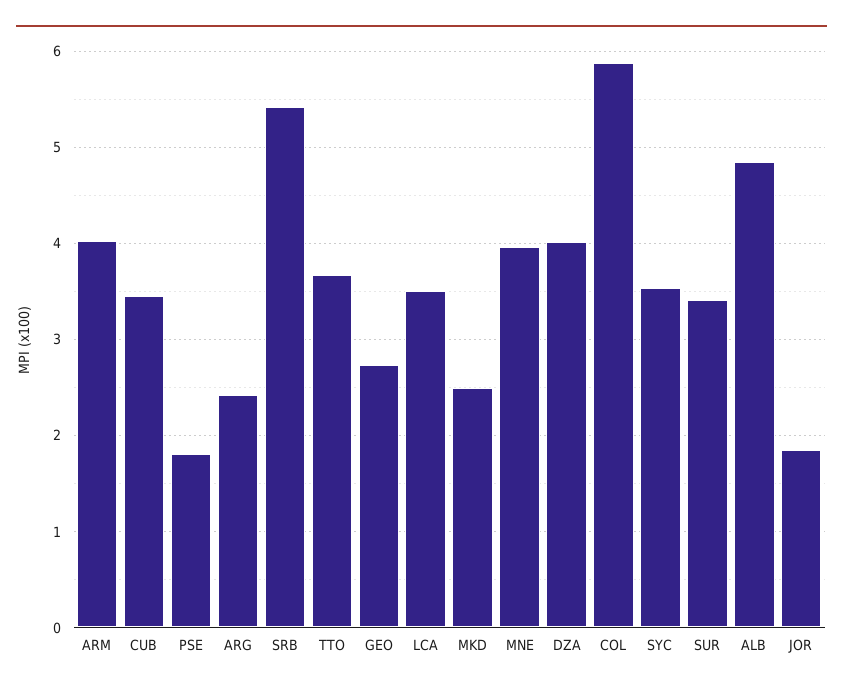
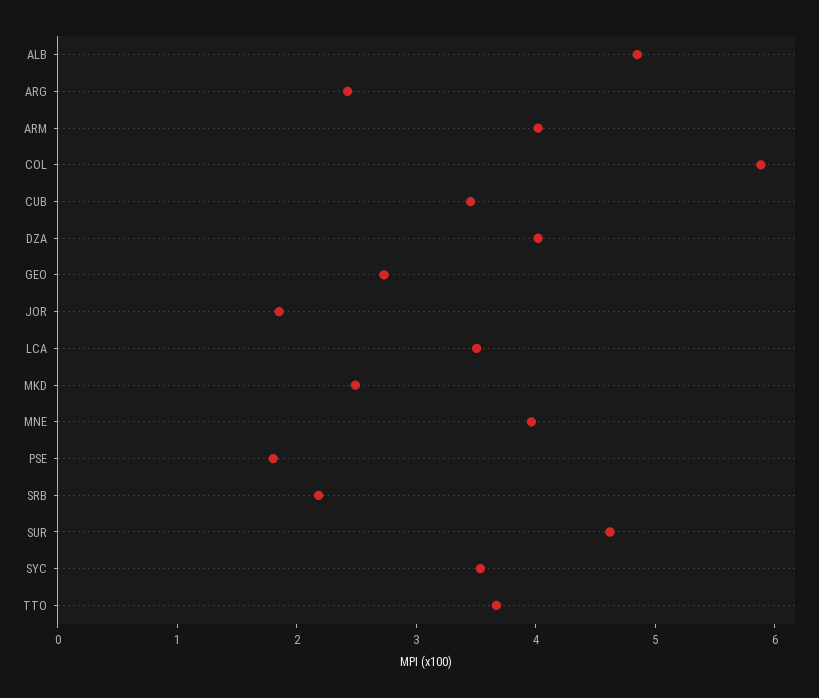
  {
    "ARM": 4,
    "CUB": 3.5,
    "PSE": 1.8,
    "ARG": 2.4,
-   "SRB": 5.4,
+   "SRB": 2.2,
    "TTO": 3.7,
    "GEO": 2.7,
    "LCA": 3.5,
    "MKD": 2.5,
    "MNE": 4,
    "DZA": 4,
    "COL": 5.9,
    "SYC": 3.5,
-   "SUR": 3.4,
+   "SUR": 4.6,
    "ALB": 4.8,
    "JOR": 1.9
  }

